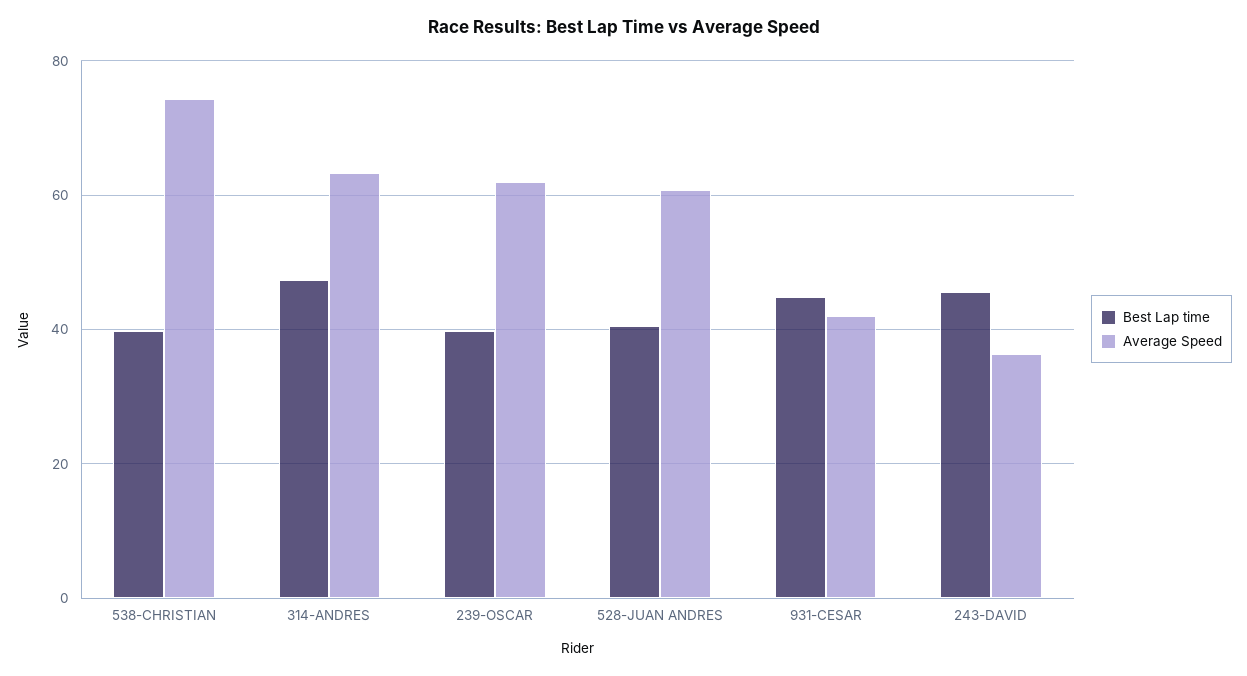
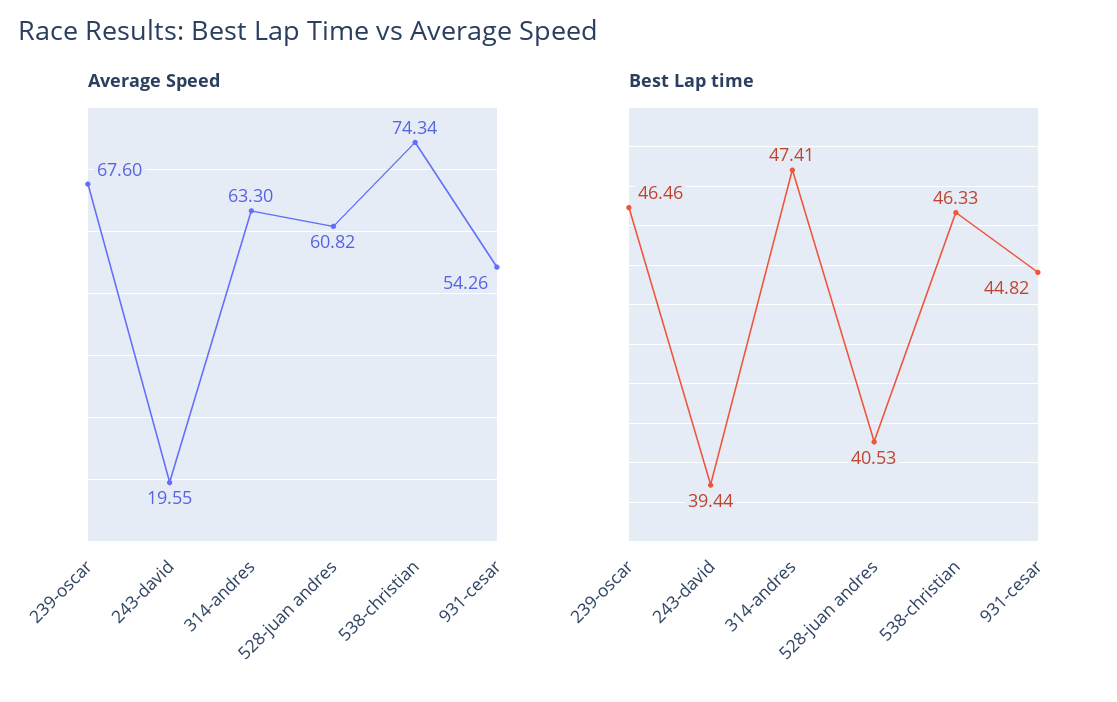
  {
    "Best Lap time": {
-     "538-CHRISTIAN": 40,
+     "538-CHRISTIAN": 46.33,
      "314-ANDRES": 47.41,
-     "239-OSCAR": 40,
+     "239-OSCAR": 46.46,
      "528-JUAN ANDRES": 40.53,
      "931-CESAR": 44.82,
-     "243-DAVID": 46
+     "243-DAVID": 39.44
    },
    "Average Speed": {
      "538-CHRISTIAN": 74.34,
      "314-ANDRES": 63.3,
-     "239-OSCAR": 62,
+     "239-OSCAR": 67.6,
      "528-JUAN ANDRES": 60.82,
-     "931-CESAR": 42,
+     "931-CESAR": 54.26,
-     "243-DAVID": 36
+     "243-DAVID": 19.55
    }
  }

